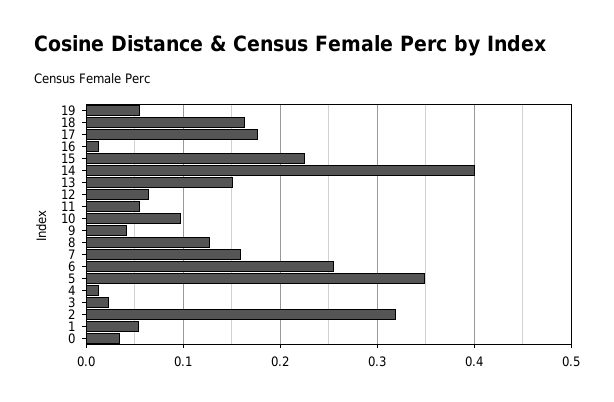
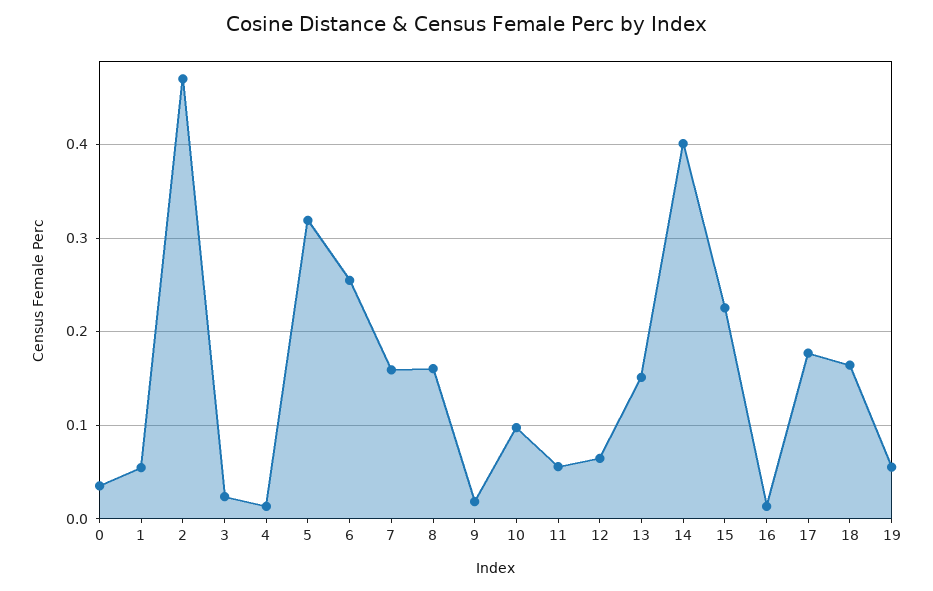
  {
    "19": 0.06,
    "18": 0.16,
    "17": 0.18,
    "16": 0.01,
    "15": 0.23,
    "14": 0.4,
    "13": 0.15,
    "12": 0.06,
    "11": 0.06,
    "10": 0.1,
-   "9": 0.04,
+   "9": 0.02,
-   "8": 0.13,
+   "8": 0.16,
    "7": 0.16,
    "6": 0.25,
-   "5": 0.35,
+   "5": 0.32,
    "4": 0.01,
    "3": 0.02,
-   "2": 0.32,
+   "2": 0.47,
    "1": 0.05,
    "0": 0.04
  }

